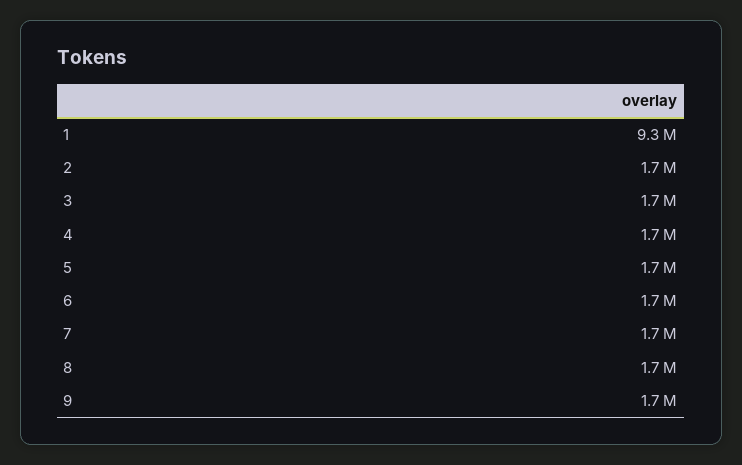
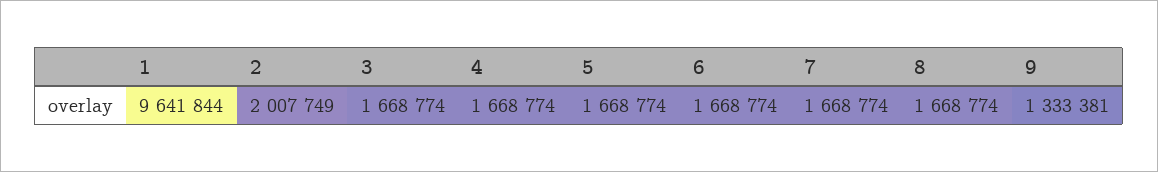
  {
-   "1": 9300000,
+   "1": 9641844,
-   "2": 1700000,
+   "2": 2007749,
    "3": 1668774,
    "4": 1668774,
    "5": 1668774,
    "6": 1668774,
    "7": 1668774,
    "8": 1668774,
-   "9": 1700000
+   "9": 1333381
  }

